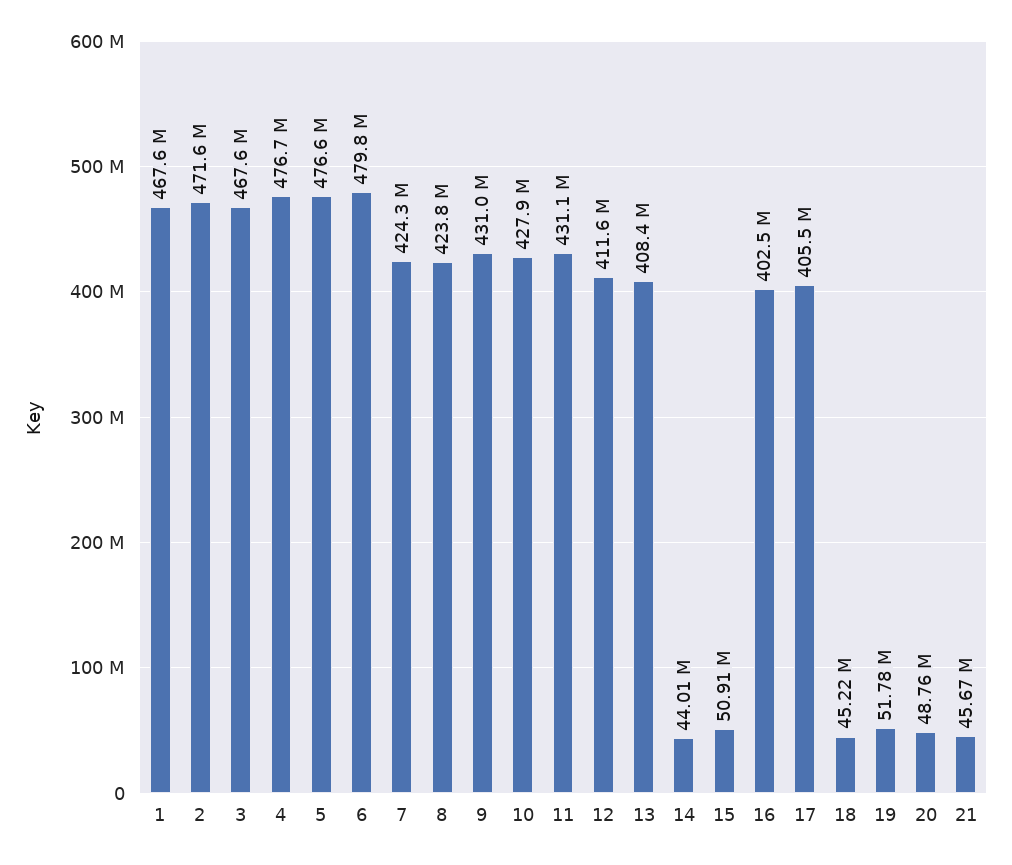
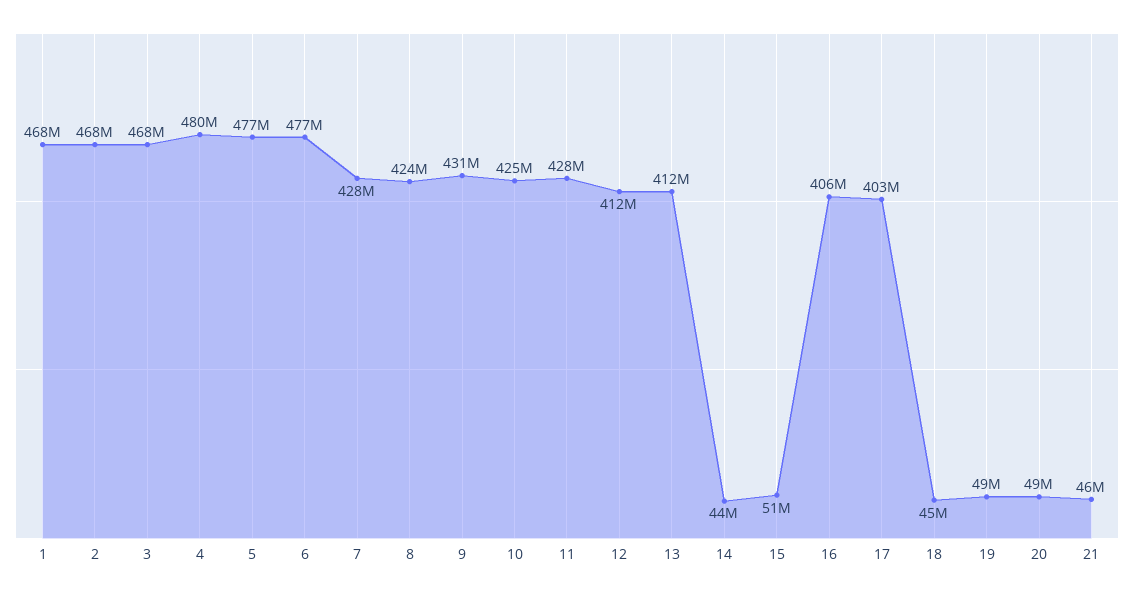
  {
    "1": 467600000,
-   "2": 471600000,
+   "2": 468000000,
    "3": 467600000,
-   "4": 476700000,
+   "4": 480000000,
    "5": 476600000,
-   "6": 479800000,
+   "6": 477000000,
-   "7": 424300000,
+   "7": 428000000,
    "8": 423800000,
    "9": 431000000,
-   "10": 427900000,
+   "10": 425000000,
-   "11": 431100000,
+   "11": 428000000,
    "12": 411600000,
-   "13": 408400000,
+   "13": 412000000,
    "14": 44010000,
    "15": 50910000,
-   "16": 402500000,
+   "16": 406000000,
-   "17": 405500000,
+   "17": 403000000,
    "18": 45220000,
-   "19": 51780000,
+   "19": 49000000,
    "20": 48760000,
    "21": 45670000
  }

